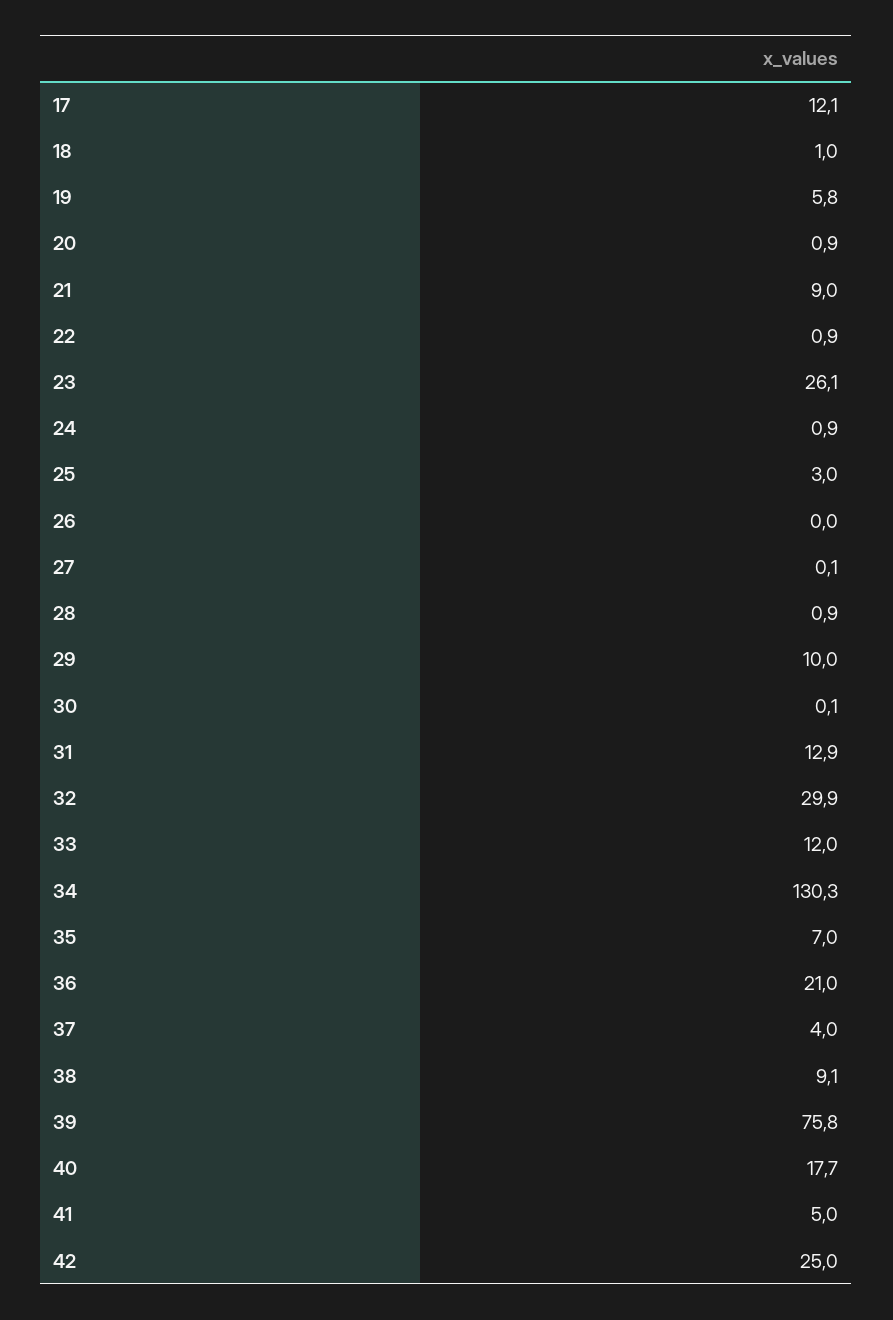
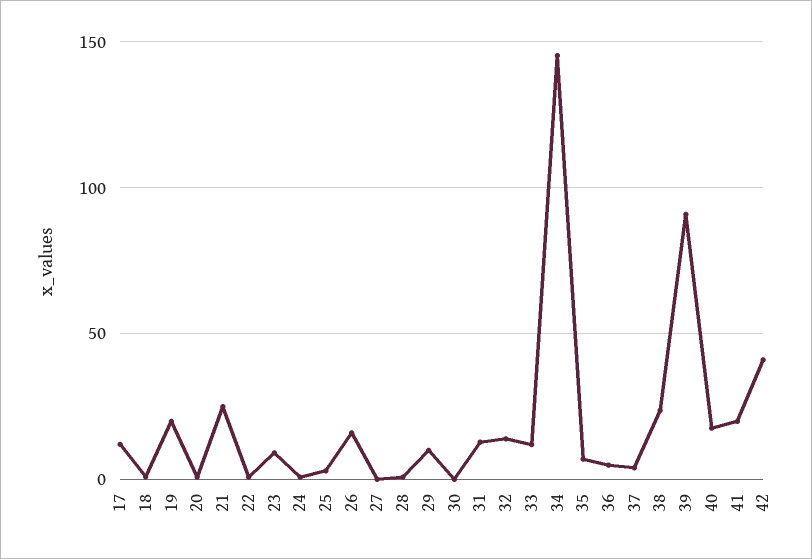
  {
    "17": 12.1,
    "18": 1,
-   "19": 5.8,
+   "19": 20,
    "20": 0.9,
-   "21": 9,
+   "21": 25,
    "22": 0.9,
-   "23": 26.1,
+   "23": 10,
    "24": 0.9,
    "25": 3,
-   "26": 0,
+   "26": 15,
    "27": 0.1,
    "28": 0.9,
    "29": 10,
    "30": 0.1,
    "31": 12.9,
-   "32": 29.9,
+   "32": 15,
    "33": 12,
-   "34": 130.3,
+   "34": 145,
    "35": 7,
-   "36": 21,
+   "36": 5,
    "37": 4,
-   "38": 9.1,
+   "38": 25,
-   "39": 75.8,
+   "39": 90,
    "40": 17.7,
-   "41": 5,
+   "41": 20,
-   "42": 25
+   "42": 40
  }

